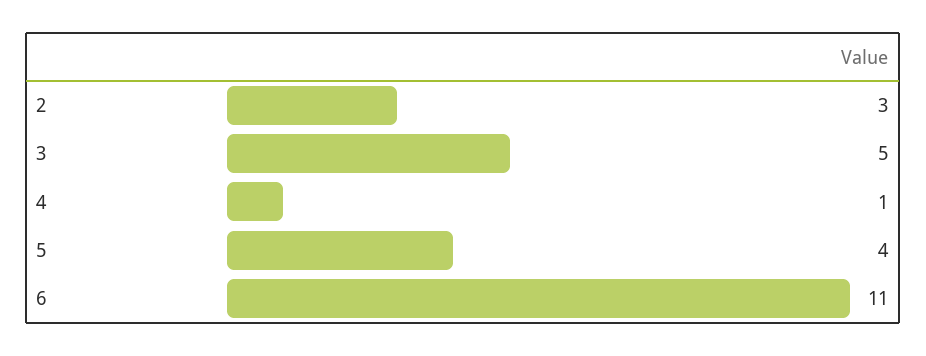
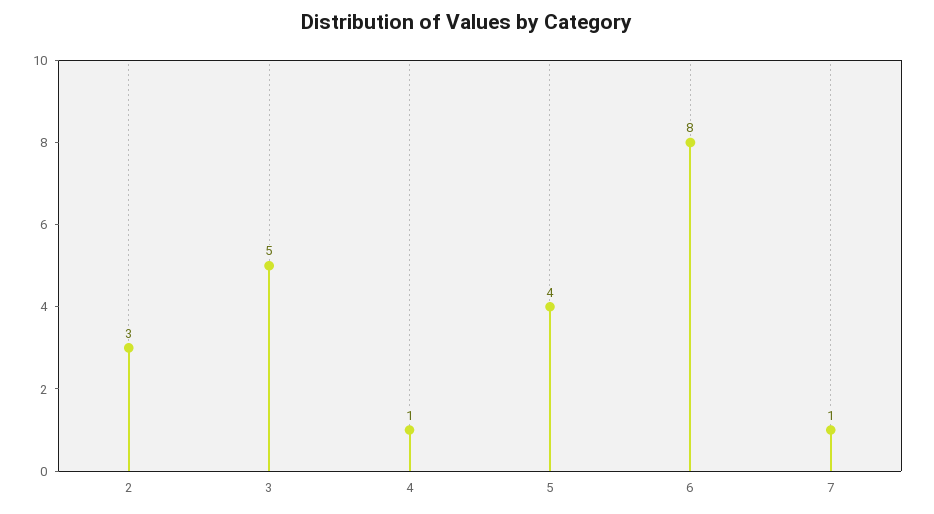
  {
    "2": 3,
    "3": 5,
    "4": 1,
    "5": 4,
-   "6": 11
+   "6": 8,
+   "7": 1
  }

